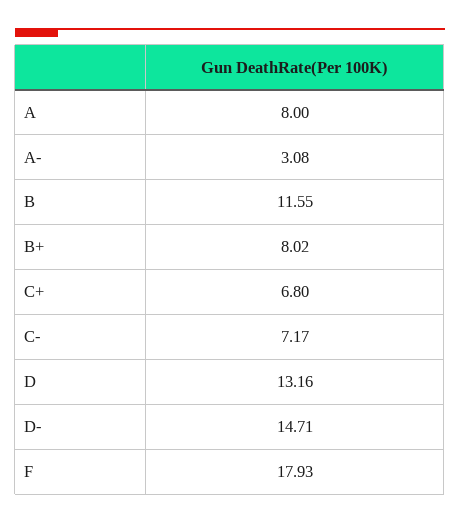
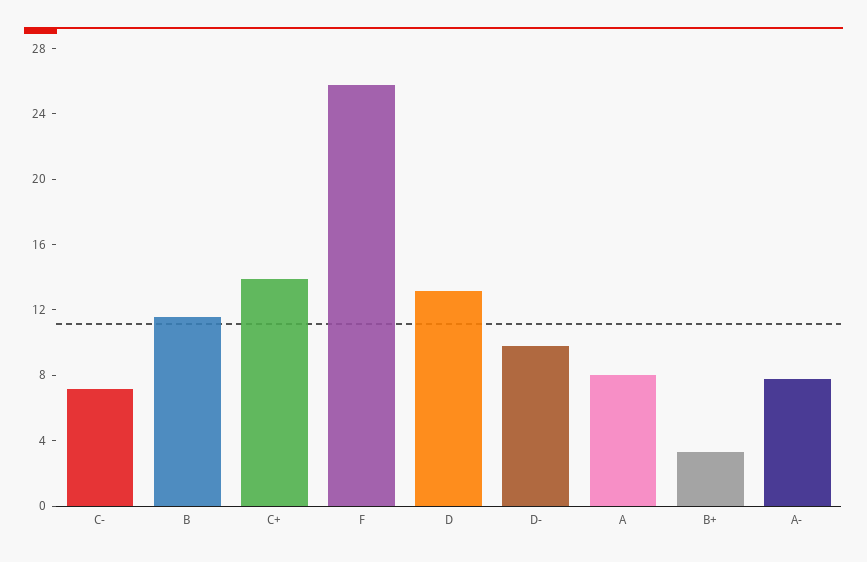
  {
    "A": 8,
-   "A-": 3.08,
+   "A-": 8,
    "B": 11.55,
-   "B+": 8.02,
+   "B+": 3,
-   "C+": 6.8,
+   "C+": 14,
    "C-": 7.17,
    "D": 13.16,
-   "D-": 14.71,
+   "D-": 10,
-   "F": 17.93
+   "F": 26
  }

